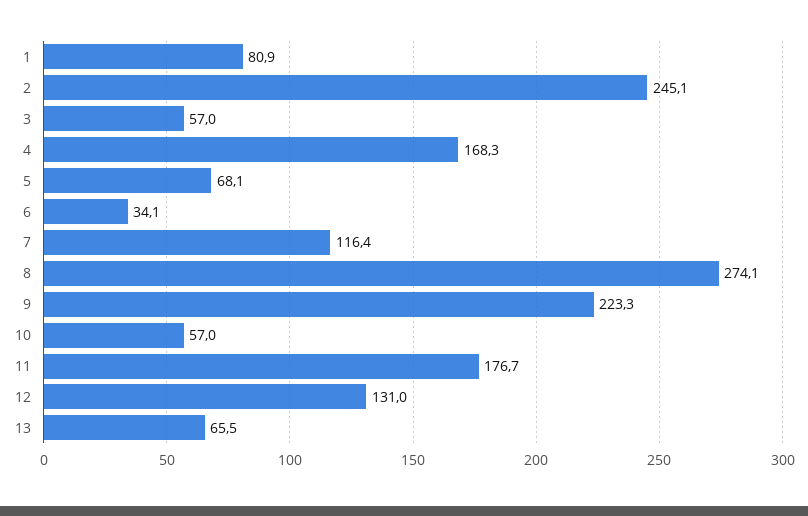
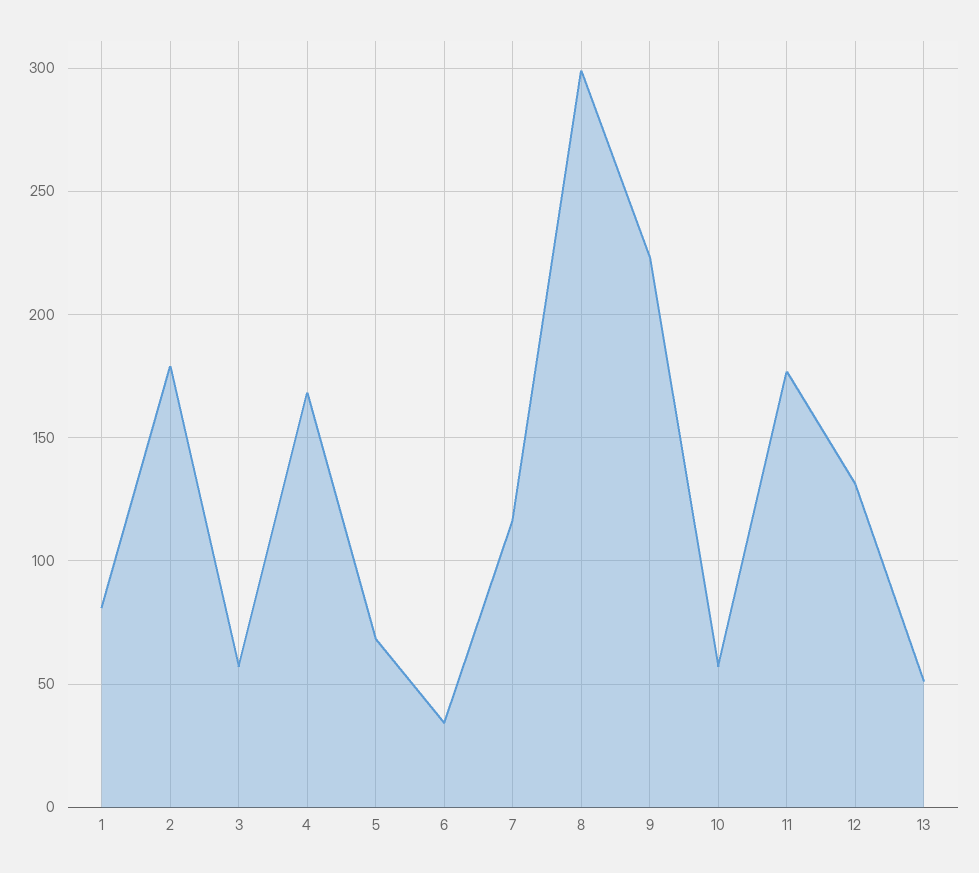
  {
    "1": 80.9,
-   "2": 245.1,
+   "2": 180,
    "3": 57,
    "4": 168.3,
    "5": 68.1,
    "6": 34.1,
    "7": 116.4,
-   "8": 274.1,
+   "8": 300,
    "9": 223.3,
    "10": 57,
    "11": 176.7,
    "12": 131,
-   "13": 65.5
+   "13": 50
  }

